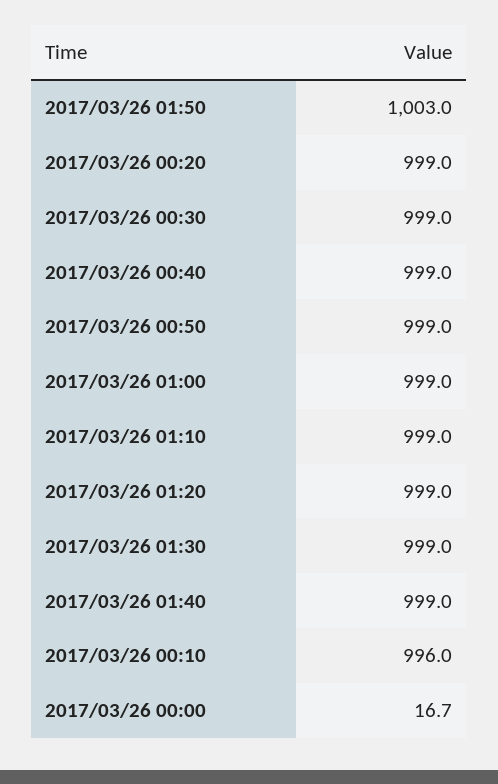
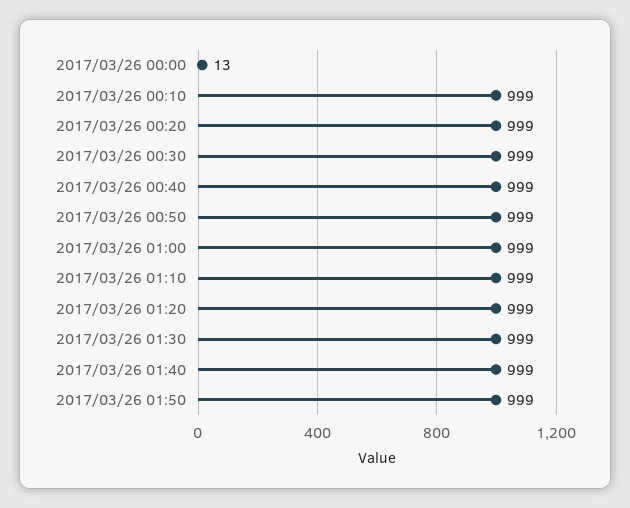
  {
-   "2017/03/26 01:50": 1003,
+   "2017/03/26 01:50": 999,
    "2017/03/26 00:20": 999,
    "2017/03/26 00:30": 999,
    "2017/03/26 00:40": 999,
    "2017/03/26 00:50": 999,
    "2017/03/26 01:00": 999,
    "2017/03/26 01:10": 999,
    "2017/03/26 01:20": 999,
    "2017/03/26 01:30": 999,
    "2017/03/26 01:40": 999,
-   "2017/03/26 00:10": 996,
+   "2017/03/26 00:10": 999,
-   "2017/03/26 00:00": 16.7
+   "2017/03/26 00:00": 13
  }

